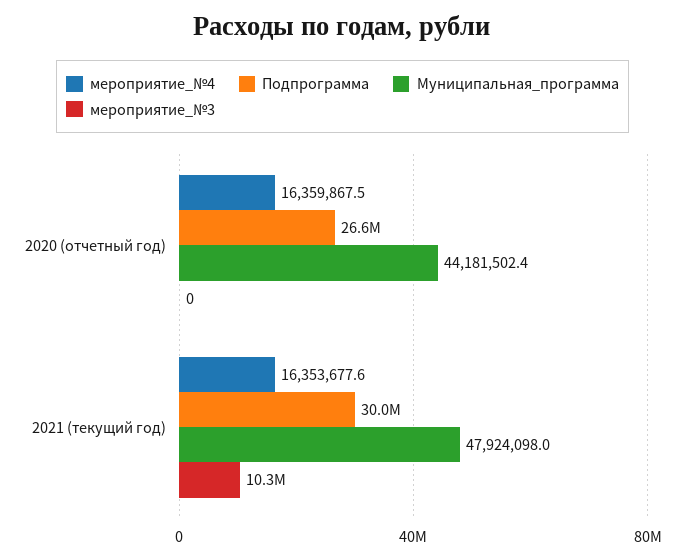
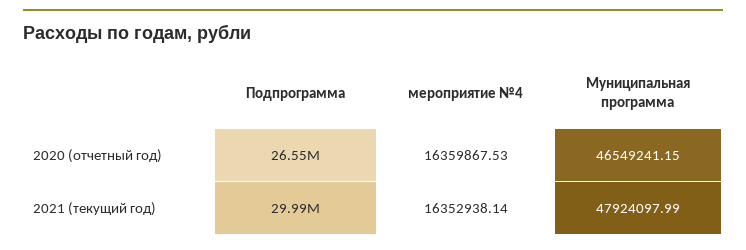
  {
    "мероприятие_№4": {
      "2020 (отчетный год)": 16359867.53,
-     "2021 (текущий год)": 16353677.6
+     "2021 (текущий год)": 16352938.14
    },
    "Подпрограмма": {
      "2020 (отчетный год)": 26550000,
      "2021 (текущий год)": 29990000
    },
    "Муниципальная_программа": {
-     "2020 (отчетный год)": 44181502.4,
+     "2020 (отчетный год)": 46549241.15,
      "2021 (текущий год)": 47924097.99
-   },
+   }
-   "мероприятие_№3": {
-     "2020 (отчетный год)": 0,
-     "2021 (текущий год)": 10300000
-   }
  }

